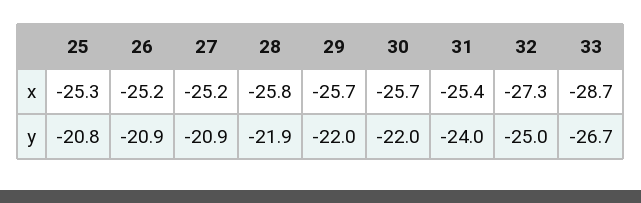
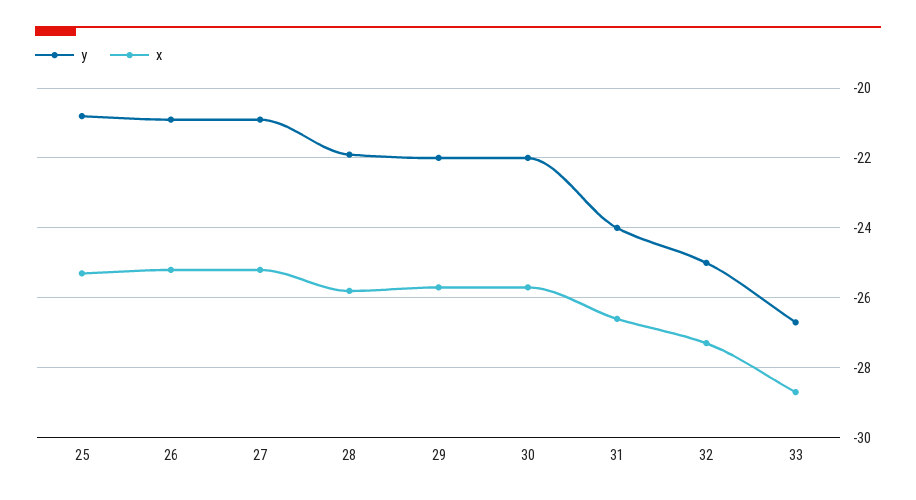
  {
    "x": {
      "25": -25.3,
      "26": -25.2,
      "27": -25.2,
      "28": -25.8,
      "29": -25.7,
      "30": -25.7,
-     "31": -25.4,
+     "31": -26.5,
      "32": -27.3,
      "33": -28.7
    },
    "y": {
      "25": -20.8,
      "26": -20.9,
      "27": -20.9,
      "28": -21.9,
      "29": -22,
      "30": -22,
      "31": -24,
      "32": -25,
      "33": -26.7
    }
  }

